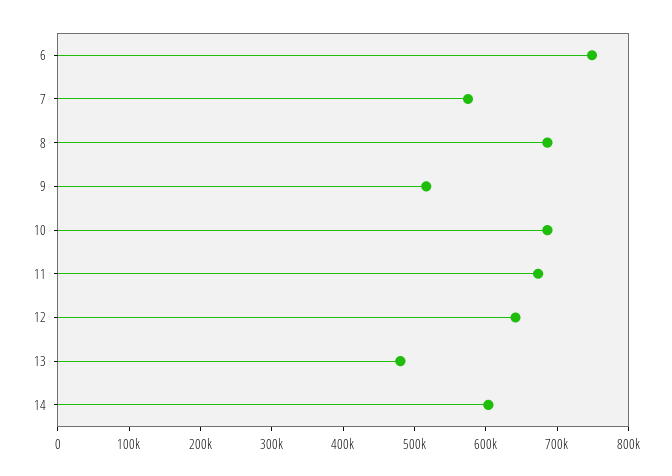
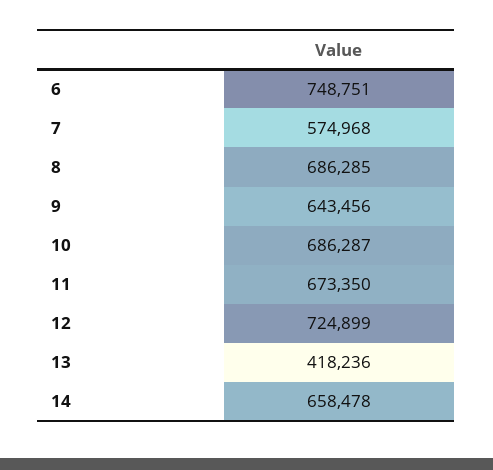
  {
    "6": 748751,
    "7": 574968,
    "8": 686285,
-   "9": 520000,
+   "9": 643456,
    "10": 686287,
    "11": 673350,
-   "12": 640000,
+   "12": 724899,
-   "13": 480000,
+   "13": 418236,
-   "14": 600000
+   "14": 658478
  }

